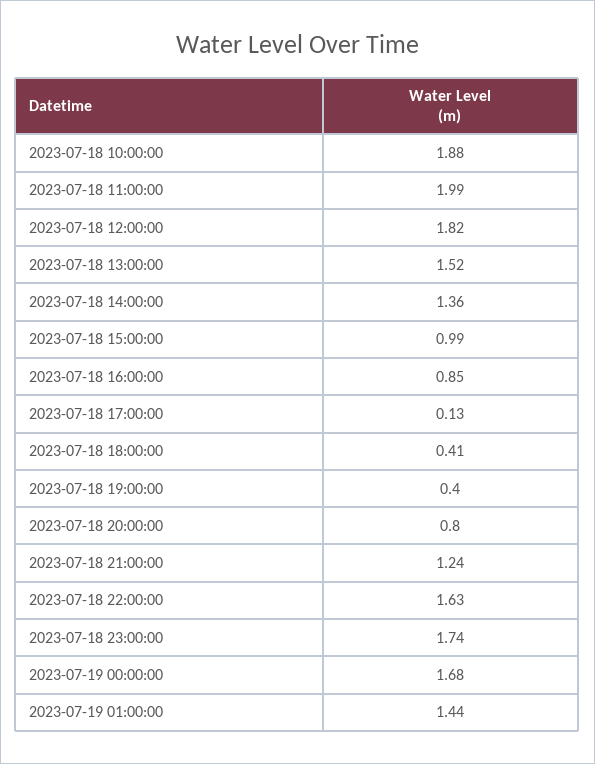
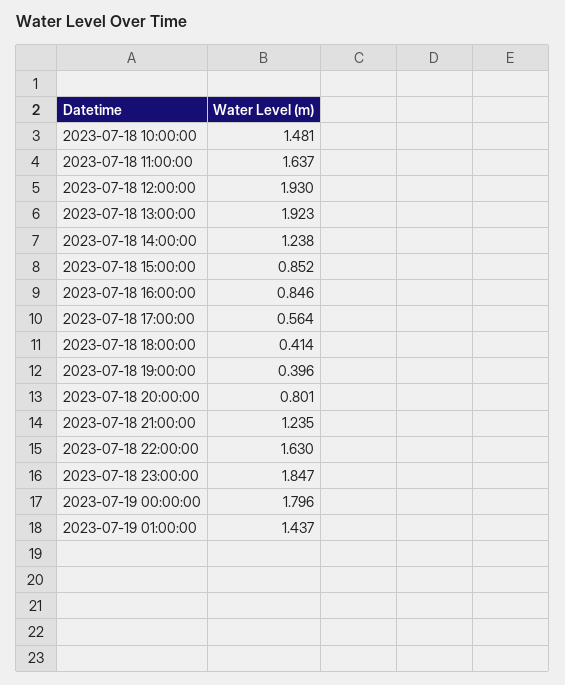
  {
-   "2023-07-18 10:00:00": 1.88,
+   "2023-07-18 10:00:00": 1.481,
-   "2023-07-18 11:00:00": 1.99,
+   "2023-07-18 11:00:00": 1.637,
-   "2023-07-18 12:00:00": 1.82,
+   "2023-07-18 12:00:00": 1.93,
-   "2023-07-18 13:00:00": 1.52,
+   "2023-07-18 13:00:00": 1.923,
-   "2023-07-18 14:00:00": 1.36,
+   "2023-07-18 14:00:00": 1.238,
-   "2023-07-18 15:00:00": 0.99,
+   "2023-07-18 15:00:00": 0.852,
    "2023-07-18 16:00:00": 0.846,
-   "2023-07-18 17:00:00": 0.13,
+   "2023-07-18 17:00:00": 0.564,
    "2023-07-18 18:00:00": 0.414,
    "2023-07-18 19:00:00": 0.396,
    "2023-07-18 20:00:00": 0.801,
    "2023-07-18 21:00:00": 1.235,
    "2023-07-18 22:00:00": 1.63,
-   "2023-07-18 23:00:00": 1.74,
+   "2023-07-18 23:00:00": 1.847,
-   "2023-07-19 00:00:00": 1.68,
+   "2023-07-19 00:00:00": 1.796,
    "2023-07-19 01:00:00": 1.437
  }

